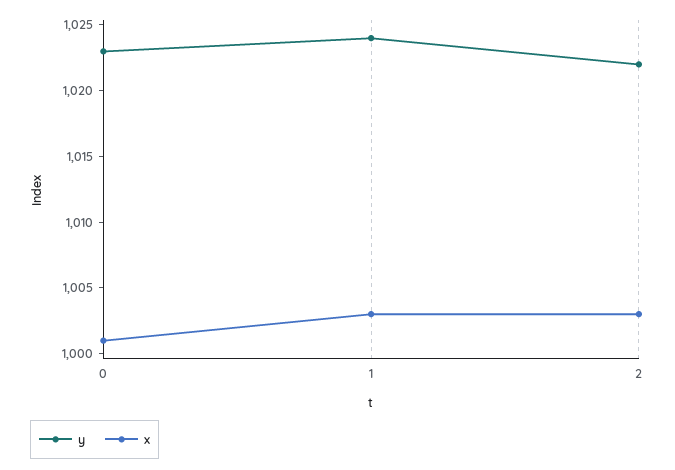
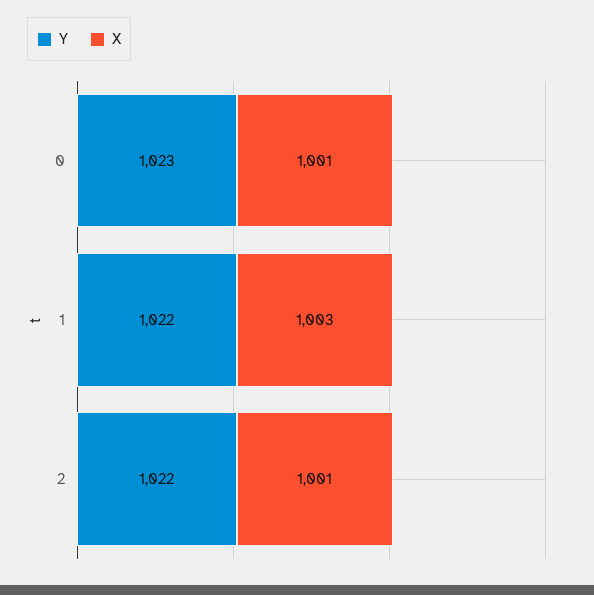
  {
    "y": {
      "0": 1023,
-     "1": 1024,
+     "1": 1022,
      "2": 1022
    },
    "x": {
      "0": 1001,
      "1": 1003,
-     "2": 1003
+     "2": 1001
    }
  }

